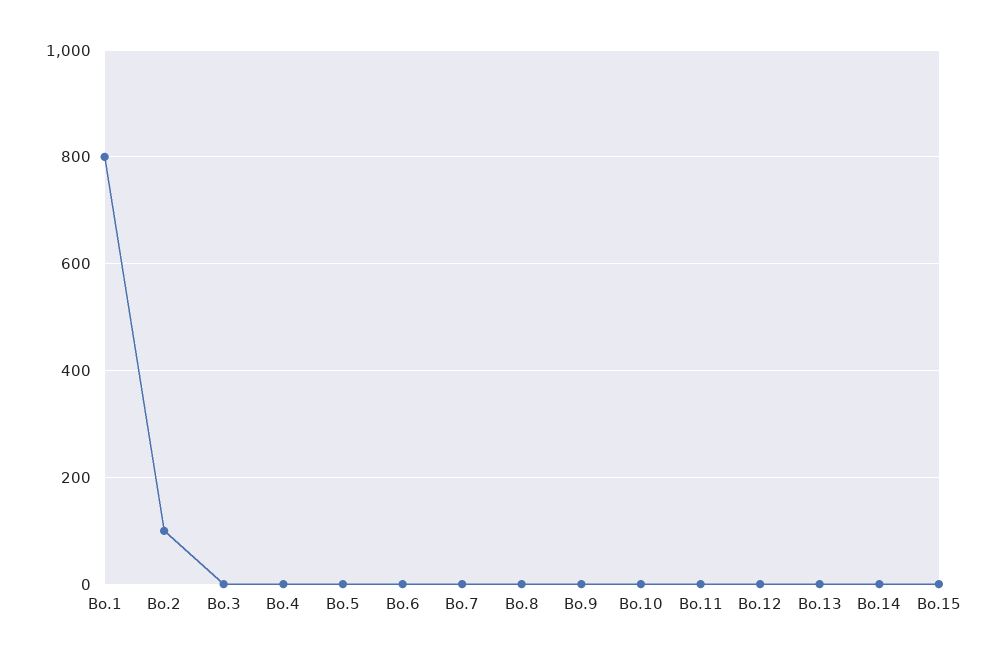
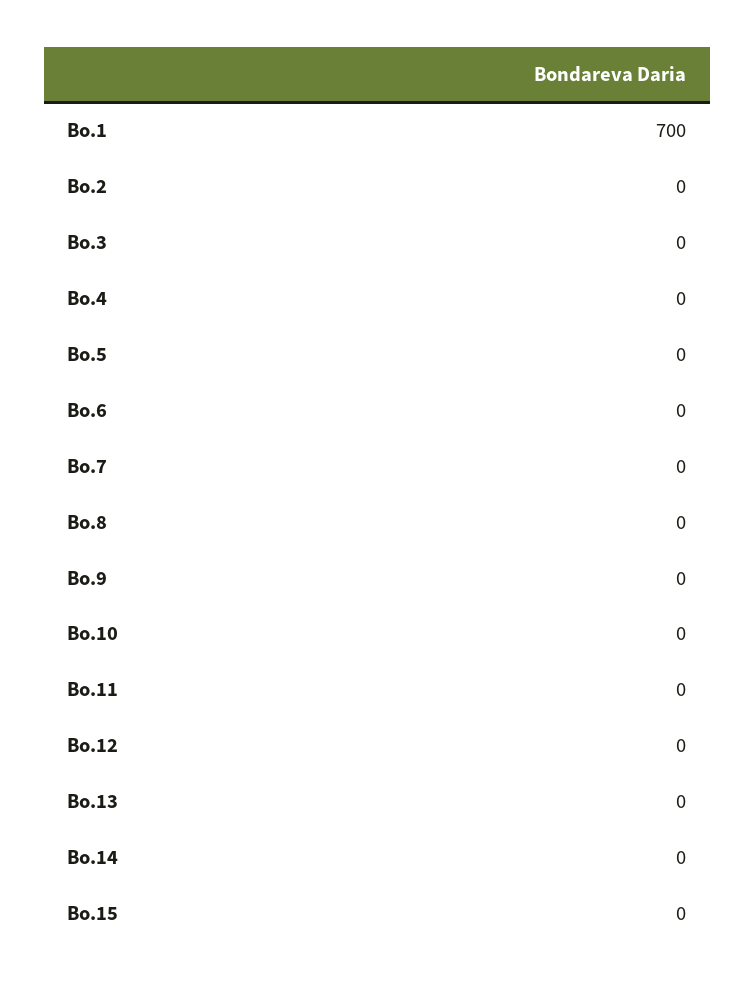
  {
-   "Bo.1": 800,
+   "Bo.1": 700,
-   "Bo.2": 100,
+   "Bo.2": 0,
    "Bo.3": 0,
    "Bo.4": 0,
    "Bo.5": 0,
    "Bo.6": 0,
    "Bo.7": 0,
    "Bo.8": 0,
    "Bo.9": 0,
    "Bo.10": 0,
    "Bo.11": 0,
    "Bo.12": 0,
    "Bo.13": 0,
    "Bo.14": 0,
    "Bo.15": 0
  }

